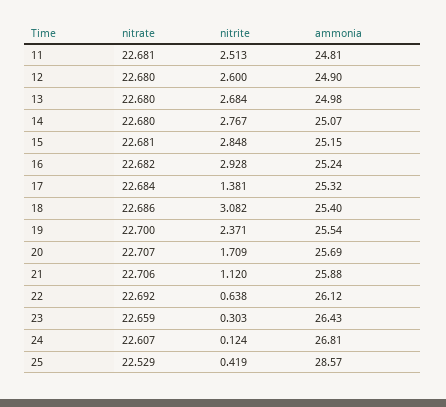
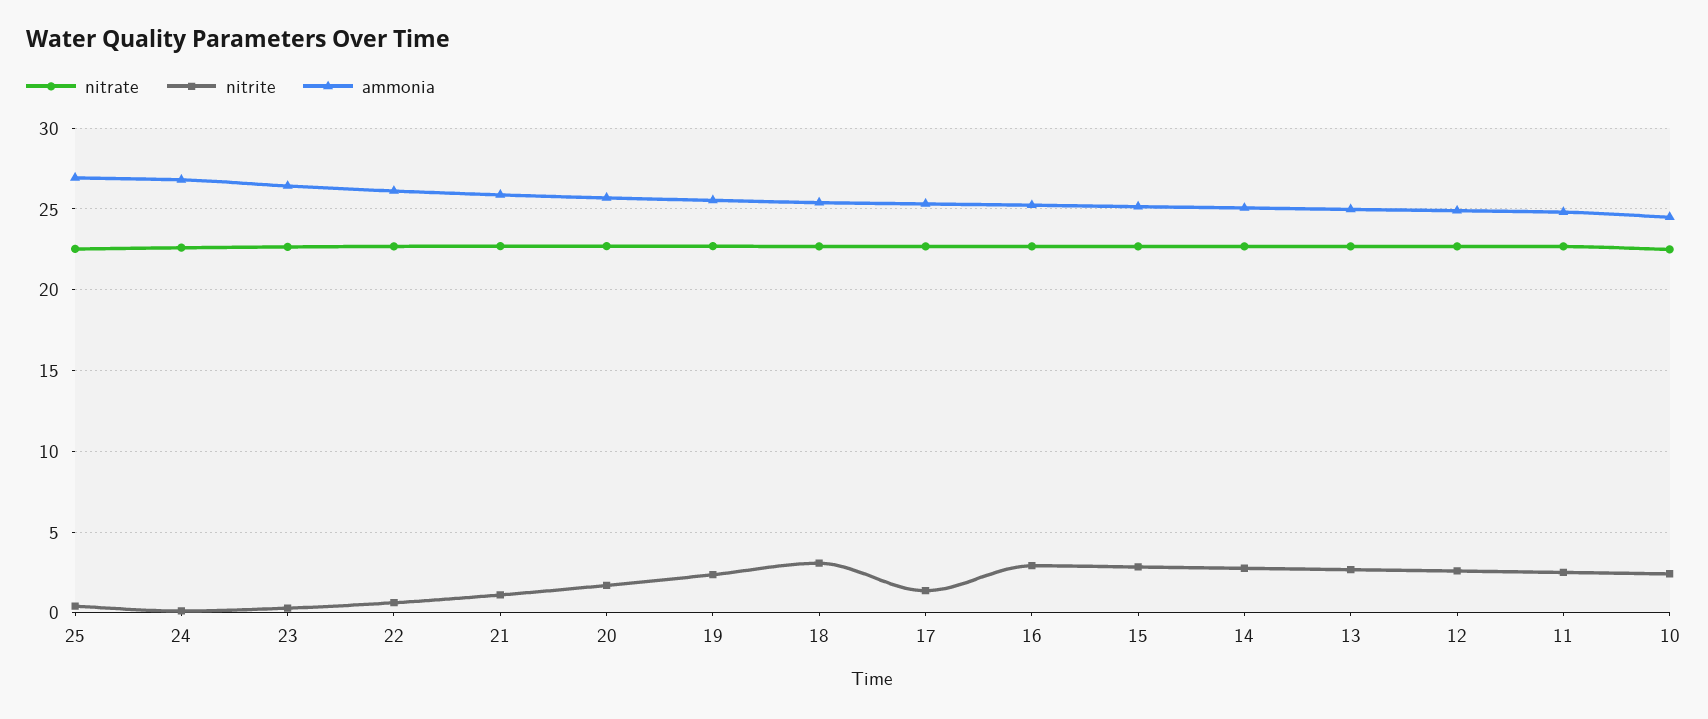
  {
    "nitrate": {
      "11": 22.681,
      "12": 22.68,
      "13": 22.68,
      "14": 22.68,
      "15": 22.681,
      "16": 22.682,
      "17": 22.684,
      "18": 22.686,
      "19": 22.7,
      "20": 22.707,
      "21": 22.706,
      "22": 22.692,
      "23": 22.659,
      "24": 22.607,
-     "25": 22.529
+     "25": 22.529,
+     "10": 22.5
    },
    "nitrite": {
      "11": 2.513,
      "12": 2.6,
      "13": 2.684,
      "14": 2.767,
      "15": 2.848,
      "16": 2.928,
      "17": 1.381,
      "18": 3.082,
      "19": 2.371,
      "20": 1.709,
      "21": 1.12,
      "22": 0.638,
      "23": 0.303,
      "24": 0.124,
-     "25": 0.419
+     "25": 0.419,
+     "10": 2.5
    },
    "ammonia": {
      "11": 24.81,
      "12": 24.9,
      "13": 24.98,
      "14": 25.07,
      "15": 25.15,
      "16": 25.24,
      "17": 25.32,
      "18": 25.4,
      "19": 25.54,
      "20": 25.69,
      "21": 25.88,
      "22": 26.12,
      "23": 26.43,
      "24": 26.81,
-     "25": 28.57
+     "25": 27,
+     "10": 24.5
    }
  }

